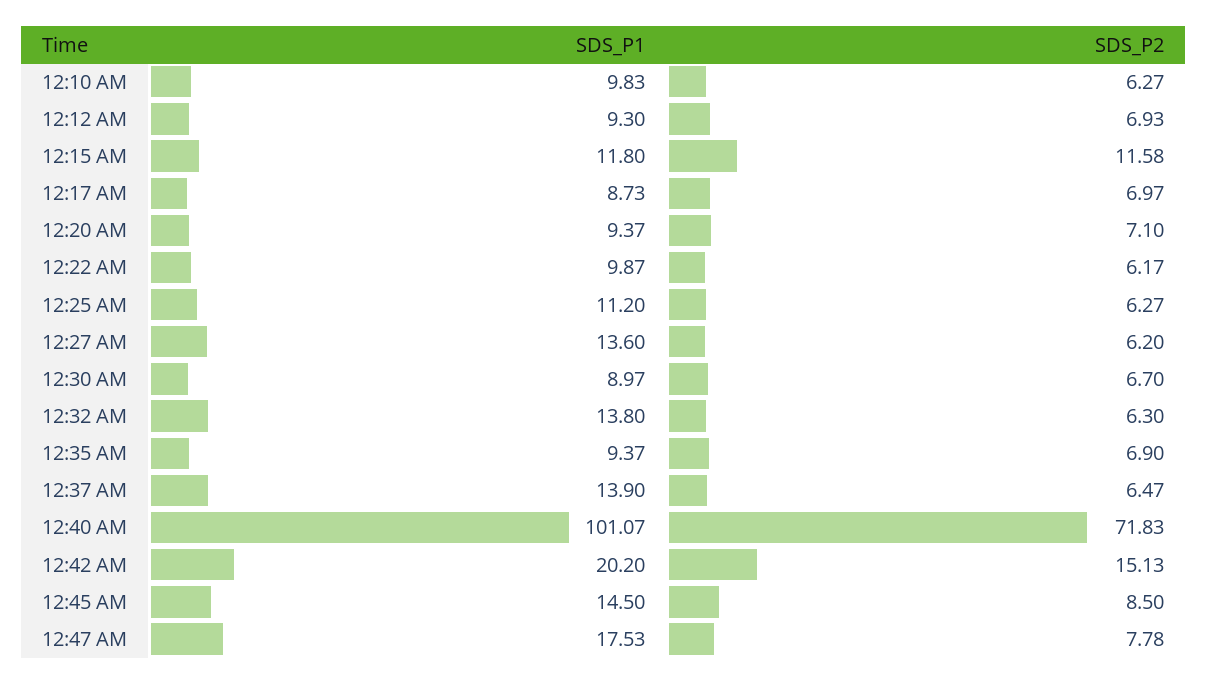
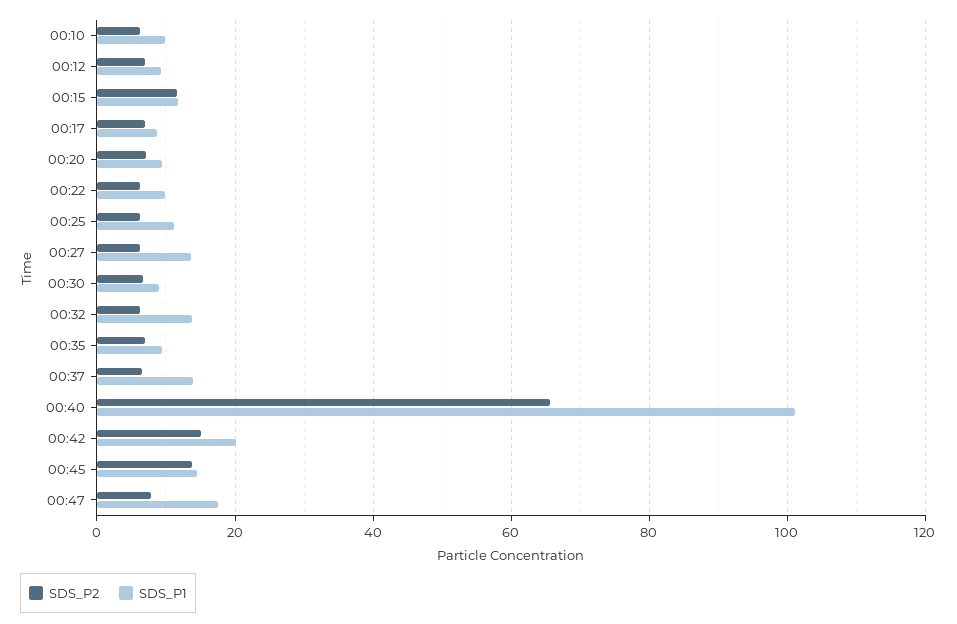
  {
    "SDS_P1": {
      "12:10 AM": 9.83,
      "12:12 AM": 9.3,
      "12:15 AM": 11.8,
      "12:17 AM": 8.73,
      "12:20 AM": 9.37,
      "12:22 AM": 9.87,
      "12:25 AM": 11.2,
      "12:27 AM": 13.6,
      "12:30 AM": 8.97,
      "12:32 AM": 13.8,
      "12:35 AM": 9.37,
      "12:37 AM": 13.9,
      "12:40 AM": 101.07,
      "12:42 AM": 20.2,
      "12:45 AM": 14.5,
      "12:47 AM": 17.53
    },
    "SDS_P2": {
      "12:10 AM": 6.27,
      "12:12 AM": 6.93,
      "12:15 AM": 11.58,
      "12:17 AM": 6.97,
      "12:20 AM": 7.1,
      "12:22 AM": 6.17,
      "12:25 AM": 6.27,
      "12:27 AM": 6.2,
      "12:30 AM": 6.7,
      "12:32 AM": 6.3,
      "12:35 AM": 6.9,
      "12:37 AM": 6.47,
-     "12:40 AM": 71.83,
+     "12:40 AM": 66,
      "12:42 AM": 15.13,
-     "12:45 AM": 8.5,
+     "12:45 AM": 14,
      "12:47 AM": 7.78
    }
  }

